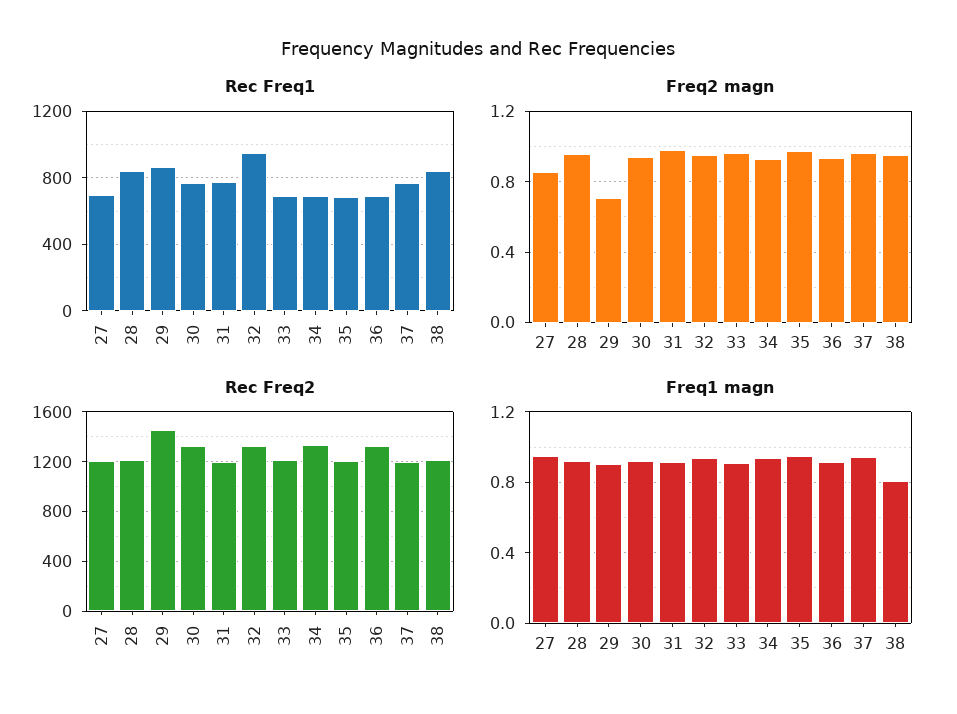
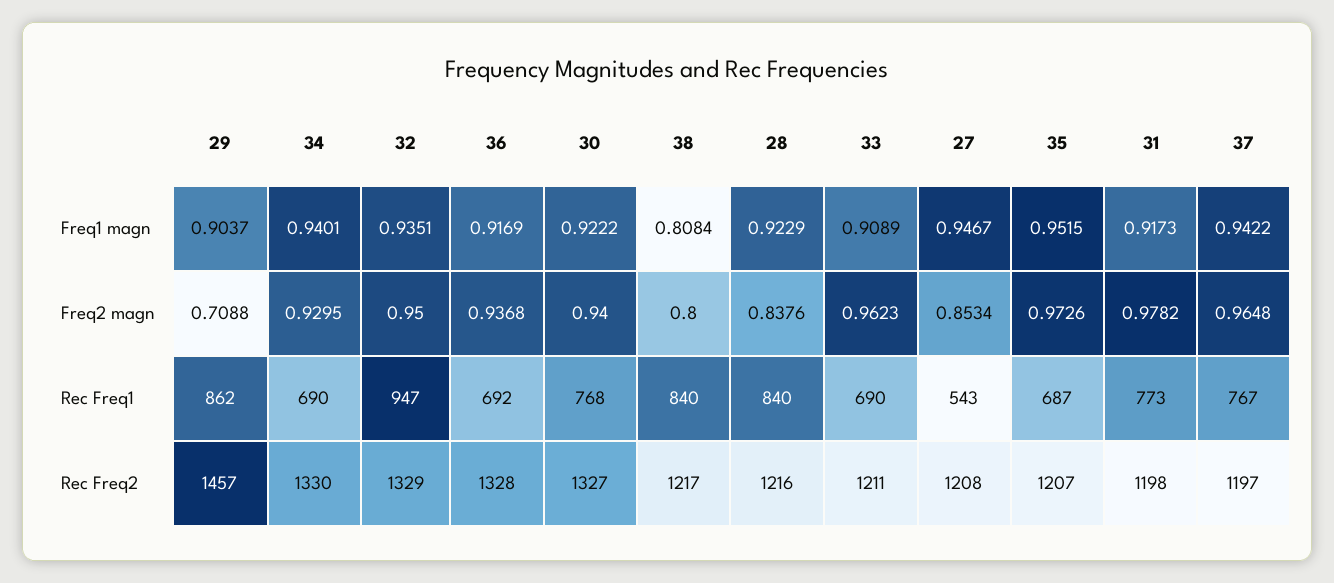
  {
    "Rec Freq1": {
-     "27": 700,
+     "27": 543,
      "28": 840,
      "29": 862,
      "30": 768,
      "31": 773,
      "32": 947,
      "33": 690,
      "34": 690,
      "35": 687,
      "36": 692,
      "37": 767,
      "38": 840
    },
    "Freq2 magn": {
      "27": 0.8534,
-     "28": 0.95,
+     "28": 0.8376,
      "29": 0.7088,
      "30": 0.94,
      "31": 0.9782,
      "32": 0.95,
      "33": 0.9623,
      "34": 0.9295,
      "35": 0.9726,
      "36": 0.9368,
      "37": 0.9648,
-     "38": 0.95
+     "38": 0.8
    },
    "Rec Freq2": {
      "27": 1208,
      "28": 1216,
      "29": 1457,
      "30": 1327,
      "31": 1198,
      "32": 1329,
      "33": 1211,
      "34": 1330,
      "35": 1207,
      "36": 1328,
      "37": 1197,
      "38": 1217
    },
    "Freq1 magn": {
      "27": 0.9467,
      "28": 0.9229,
      "29": 0.9037,
      "30": 0.9222,
      "31": 0.9173,
      "32": 0.9351,
      "33": 0.9089,
      "34": 0.9401,
      "35": 0.9515,
      "36": 0.9169,
      "37": 0.9422,
      "38": 0.8084
    }
  }

